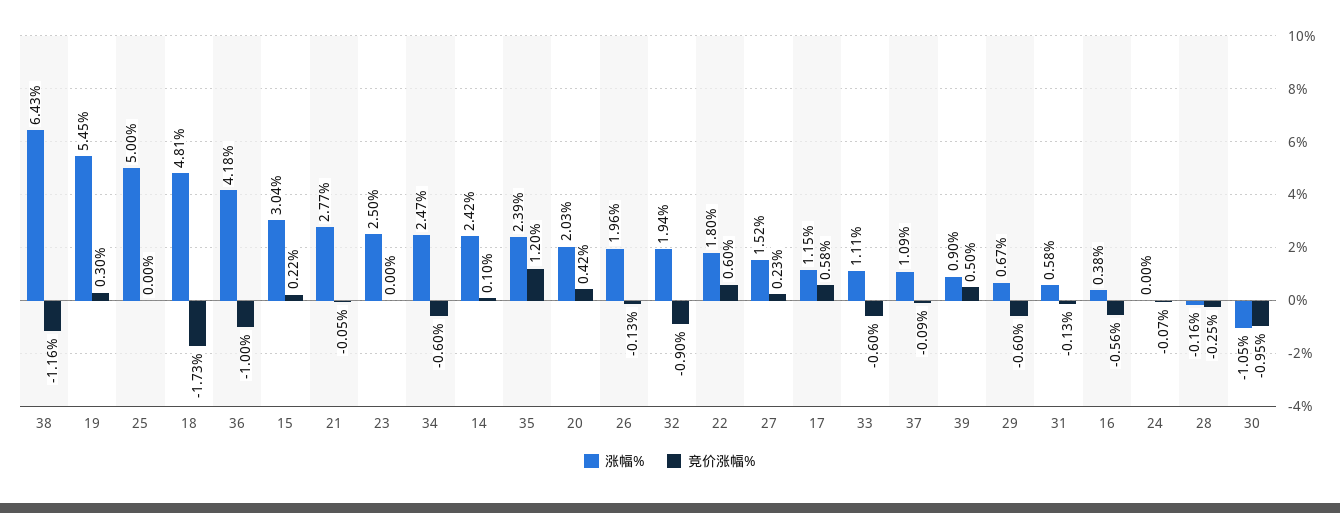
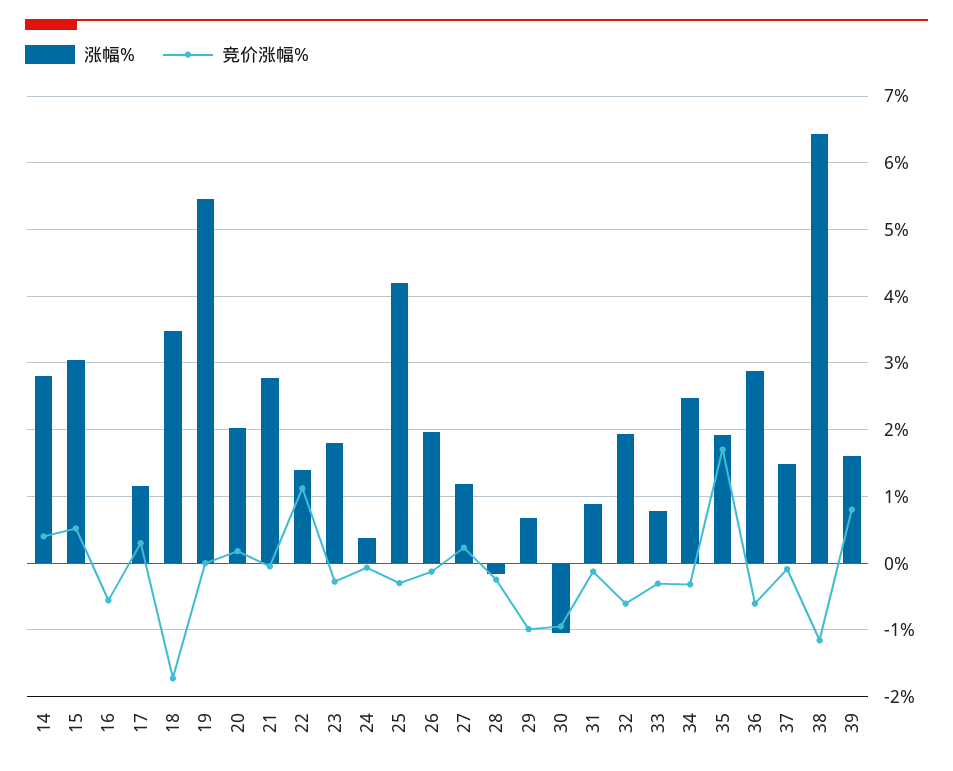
  {
    "涨幅%": {
      "38": 6.43,
      "19": 5.45,
-     "25": 5,
+     "25": 4.2,
-     "18": 4.81,
+     "18": 3.5,
-     "36": 4.18,
+     "36": 2.9,
      "15": 3.04,
      "21": 2.77,
-     "23": 2.5,
+     "23": 1.8,
      "34": 2.47,
-     "14": 2.42,
+     "14": 2.8,
-     "35": 2.39,
+     "35": 1.9,
      "20": 2.03,
      "26": 1.96,
      "32": 1.94,
-     "22": 1.8,
+     "22": 1.4,
-     "27": 1.52,
+     "27": 1.2,
      "17": 1.15,
-     "33": 1.11,
+     "33": 0.8,
-     "37": 1.09,
+     "37": 1.5,
-     "39": 0.9,
+     "39": 1.6,
      "29": 0.67,
-     "31": 0.58,
+     "31": 0.9,
-     "16": 0.38,
+     "16": 0,
-     "24": 0,
+     "24": 0.4,
      "28": -0.16,
      "30": -1.05
    },
    "竞价涨幅%": {
      "38": -1.16,
-     "19": 0.3,
+     "19": 0,
-     "25": 0,
+     "25": -0.3,
      "18": -1.73,
-     "36": -1,
+     "36": -0.6,
-     "15": 0.22,
+     "15": 0.5,
      "21": -0.05,
-     "23": 0,
+     "23": -0.3,
-     "34": -0.6,
+     "34": -0.3,
-     "14": 0.1,
+     "14": 0.4,
-     "35": 1.2,
+     "35": 1.7,
-     "20": 0.42,
+     "20": 0.2,
      "26": -0.13,
-     "32": -0.9,
+     "32": -0.6,
-     "22": 0.6,
+     "22": 1.1,
      "27": 0.23,
-     "17": 0.58,
+     "17": 0.3,
-     "33": -0.6,
+     "33": -0.3,
      "37": -0.09,
-     "39": 0.5,
+     "39": 0.8,
-     "29": -0.6,
+     "29": -1,
      "31": -0.13,
      "16": -0.56,
      "24": -0.07,
      "28": -0.25,
      "30": -0.95
    }
  }

